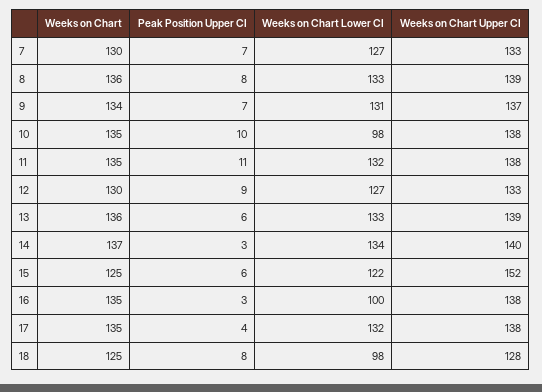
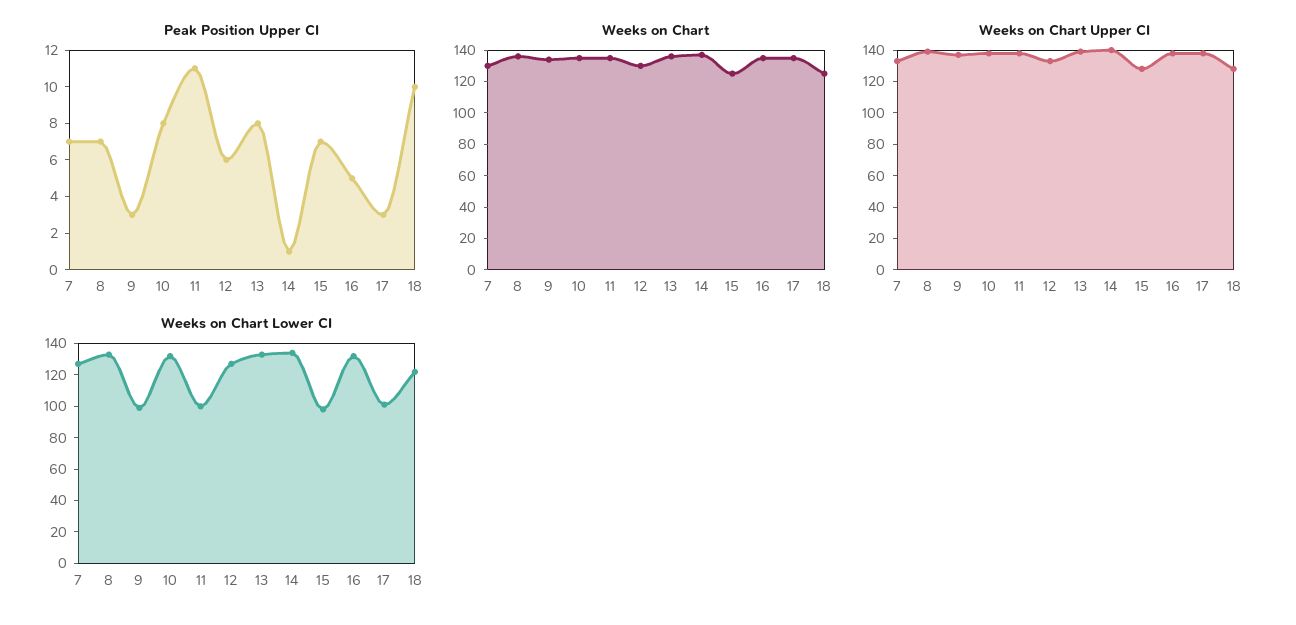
  {
    "Weeks on Chart": {
      "7": 130,
      "8": 136,
      "9": 134,
      "10": 135,
      "11": 135,
      "12": 130,
      "13": 136,
      "14": 137,
      "15": 125,
      "16": 135,
      "17": 135,
      "18": 125
    },
    "Peak Position Upper CI": {
      "7": 7,
-     "8": 8,
+     "8": 7,
-     "9": 7,
+     "9": 3,
-     "10": 10,
+     "10": 8,
      "11": 11,
-     "12": 9,
+     "12": 6,
-     "13": 6,
+     "13": 8,
-     "14": 3,
+     "14": 1,
-     "15": 6,
+     "15": 7,
-     "16": 3,
+     "16": 5,
-     "17": 4,
+     "17": 3,
-     "18": 8
+     "18": 10
    },
    "Weeks on Chart Lower CI": {
      "7": 127,
      "8": 133,
-     "9": 131,
+     "9": 100,
-     "10": 98,
+     "10": 130,
-     "11": 132,
+     "11": 100,
      "12": 127,
      "13": 133,
      "14": 134,
-     "15": 122,
+     "15": 100,
-     "16": 100,
+     "16": 130,
-     "17": 132,
+     "17": 100,
-     "18": 98
+     "18": 120
    },
    "Weeks on Chart Upper CI": {
      "7": 133,
      "8": 139,
      "9": 137,
      "10": 138,
      "11": 138,
      "12": 133,
      "13": 139,
      "14": 140,
-     "15": 152,
+     "15": 130,
      "16": 138,
      "17": 138,
      "18": 128
    }
  }

